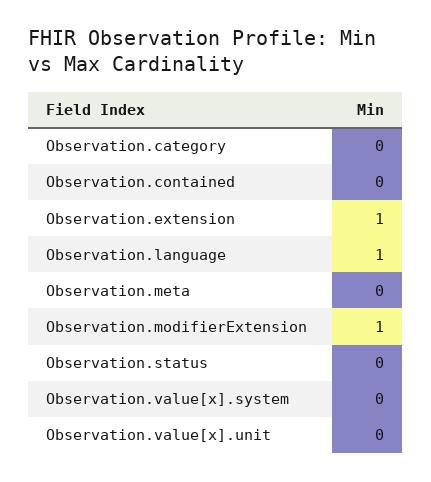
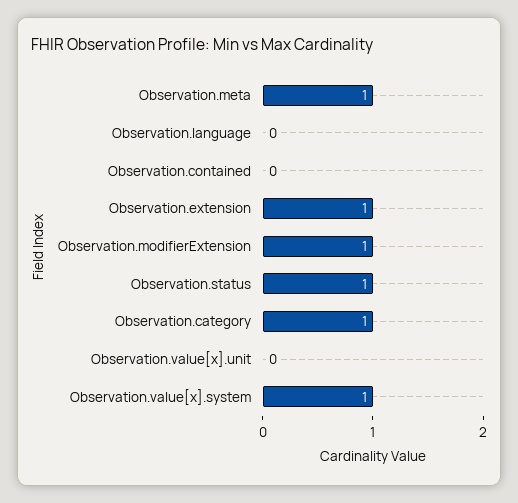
  {
-   "Observation.category": 0,
+   "Observation.category": 1,
    "Observation.contained": 0,
    "Observation.extension": 1,
-   "Observation.language": 1,
+   "Observation.language": 0,
-   "Observation.meta": 0,
+   "Observation.meta": 1,
    "Observation.modifierExtension": 1,
-   "Observation.status": 0,
+   "Observation.status": 1,
-   "Observation.value[x].system": 0,
+   "Observation.value[x].system": 1,
    "Observation.value[x].unit": 0
  }

